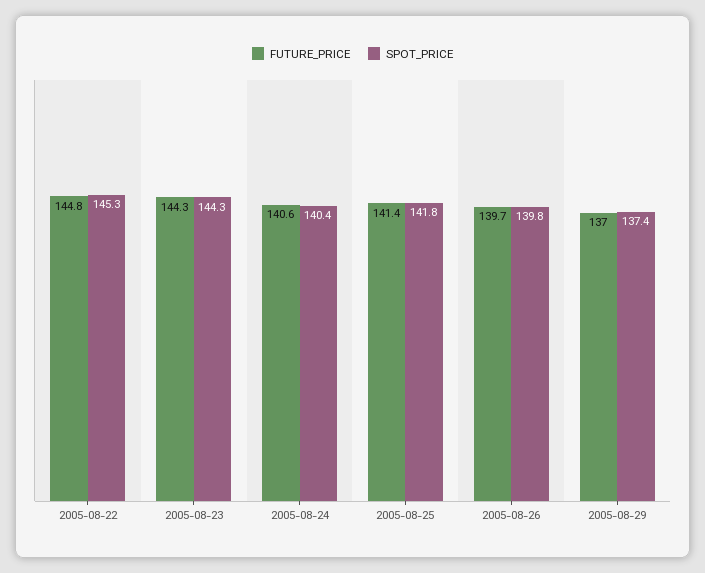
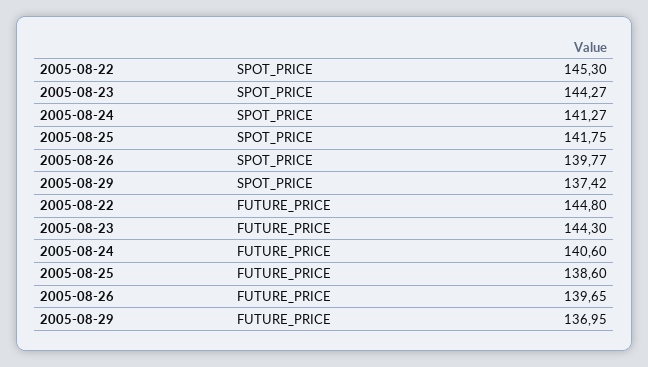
  {
    "FUTURE_PRICE": {
      "2005-08-22": 144.8,
      "2005-08-23": 144.3,
      "2005-08-24": 140.6,
-     "2005-08-25": 141.4,
+     "2005-08-25": 138.6,
      "2005-08-26": 139.65,
      "2005-08-29": 136.95
    },
    "SPOT_PRICE": {
      "2005-08-22": 145.3,
      "2005-08-23": 144.27,
-     "2005-08-24": 140.4,
+     "2005-08-24": 141.27,
      "2005-08-25": 141.75,
      "2005-08-26": 139.77,
      "2005-08-29": 137.42
    }
  }

